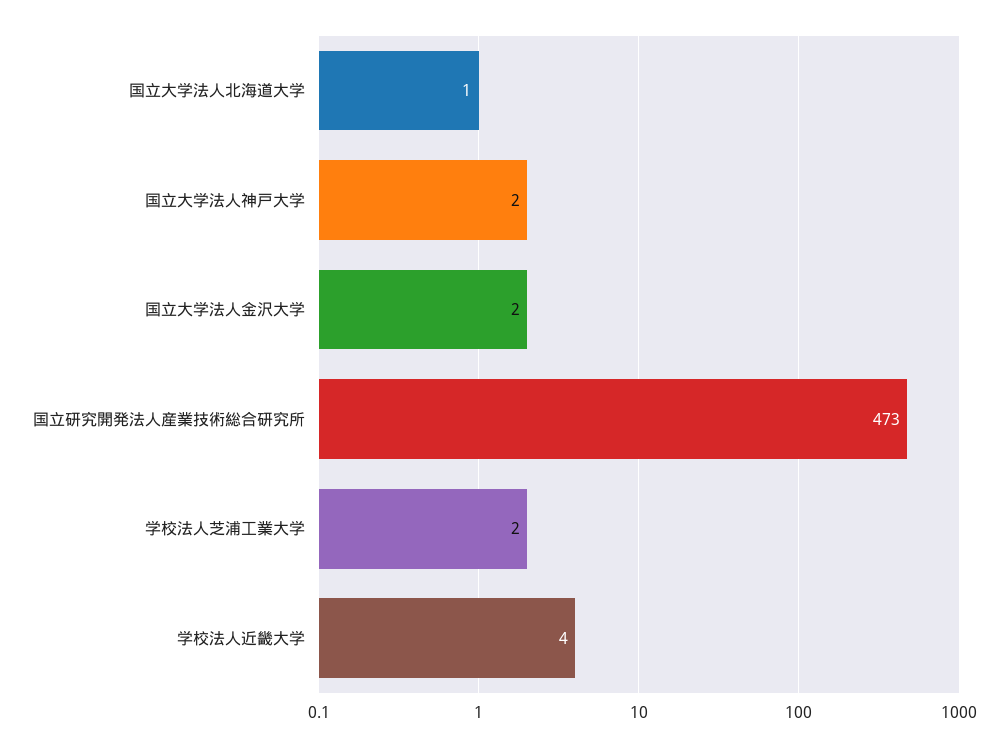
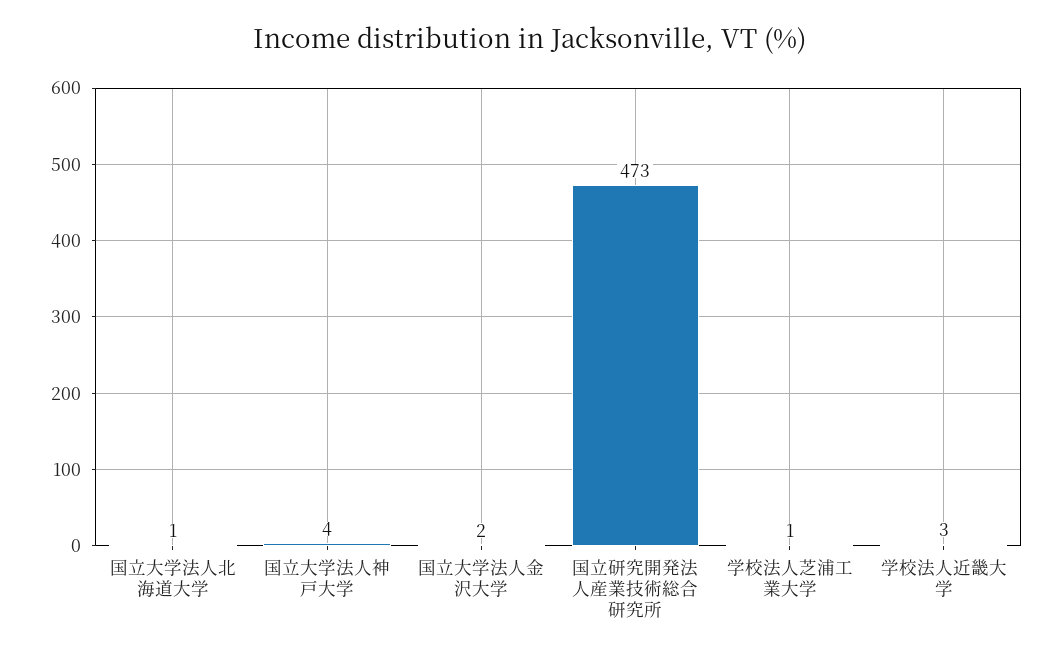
  {
    "国立大学法人北海道大学": 1,
-   "国立大学法人神戸大学": 2,
+   "国立大学法人神戸大学": 4,
    "国立大学法人金沢大学": 2,
    "国立研究開発法人産業技術総合研究所": 473,
-   "学校法人芝浦工業大学": 2,
+   "学校法人芝浦工業大学": 1,
-   "学校法人近畿大学": 4
+   "学校法人近畿大学": 3
  }

